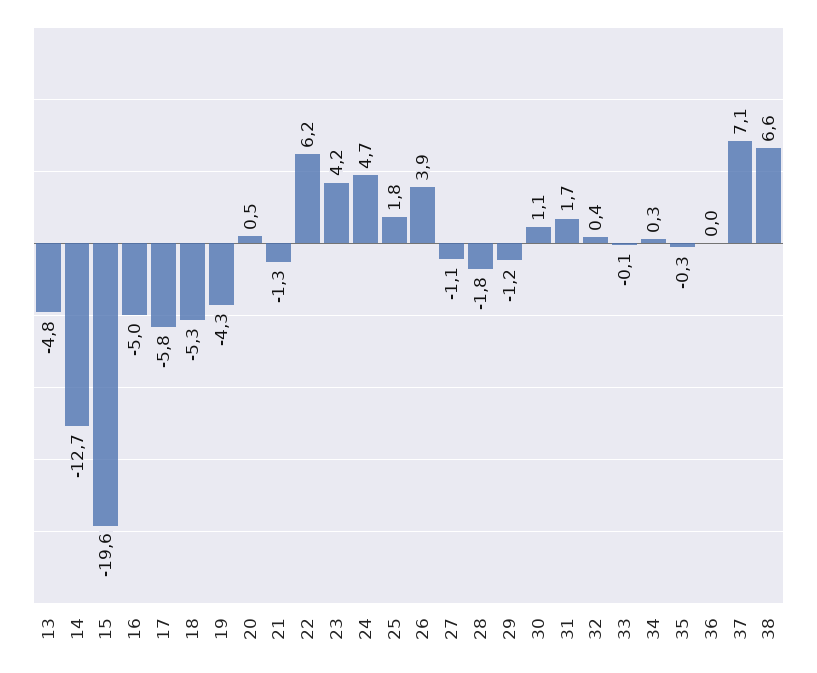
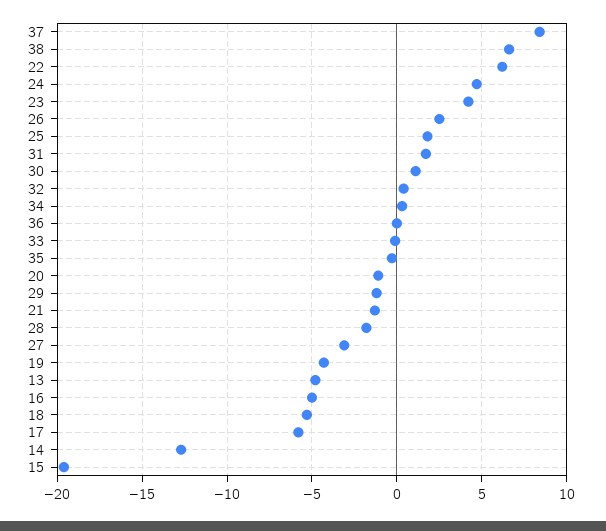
  {
    "13": -4.8,
    "14": -12.7,
    "15": -19.6,
    "16": -5,
    "17": -5.8,
    "18": -5.3,
    "19": -4.3,
-   "20": 0.5,
+   "20": -1,
    "21": -1.3,
    "22": 6.2,
    "23": 4.2,
    "24": 4.7,
    "25": 1.8,
-   "26": 3.9,
+   "26": 2.5,
-   "27": -1.1,
+   "27": -3,
    "28": -1.8,
    "29": -1.2,
    "30": 1.1,
    "31": 1.7,
    "32": 0.4,
    "33": -0.1,
    "34": 0.3,
    "35": -0.3,
    "36": 0,
-   "37": 7.1,
+   "37": 8.5,
    "38": 6.6
  }

